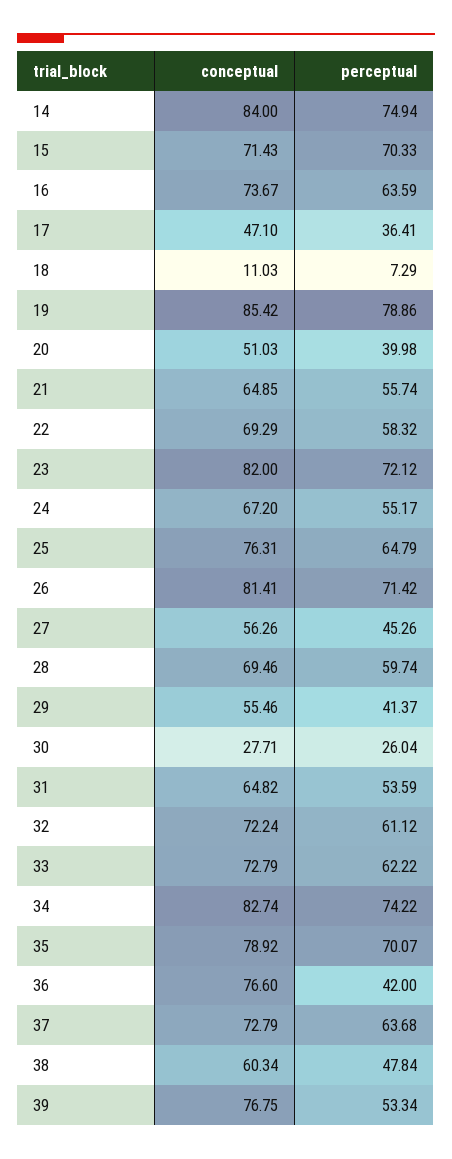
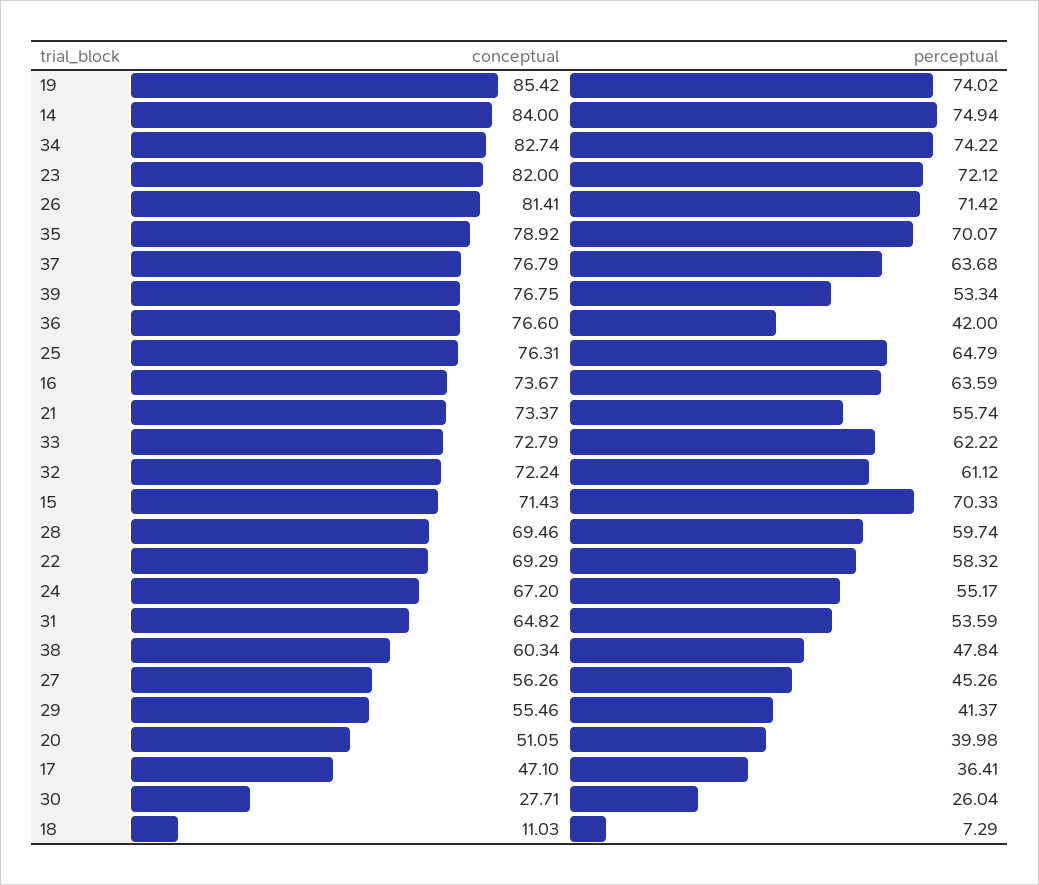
  {
    "conceptual": {
      "14": 84,
      "15": 71.43,
      "16": 73.67,
      "17": 47.1,
      "18": 11.03,
      "19": 85.42,
-     "20": 51.03,
+     "20": 51.05,
-     "21": 64.85,
+     "21": 73.37,
      "22": 69.29,
      "23": 82,
      "24": 67.2,
      "25": 76.31,
      "26": 81.41,
      "27": 56.26,
      "28": 69.46,
      "29": 55.46,
      "30": 27.71,
      "31": 64.82,
      "32": 72.24,
      "33": 72.79,
      "34": 82.74,
      "35": 78.92,
      "36": 76.6,
-     "37": 72.79,
+     "37": 76.79,
      "38": 60.34,
      "39": 76.75
    },
    "perceptual": {
      "14": 74.94,
      "15": 70.33,
      "16": 63.59,
      "17": 36.41,
      "18": 7.29,
-     "19": 78.86,
+     "19": 74.02,
      "20": 39.98,
      "21": 55.74,
      "22": 58.32,
      "23": 72.12,
      "24": 55.17,
      "25": 64.79,
      "26": 71.42,
      "27": 45.26,
      "28": 59.74,
      "29": 41.37,
      "30": 26.04,
      "31": 53.59,
      "32": 61.12,
      "33": 62.22,
      "34": 74.22,
      "35": 70.07,
      "36": 42,
      "37": 63.68,
      "38": 47.84,
      "39": 53.34
    }
  }

